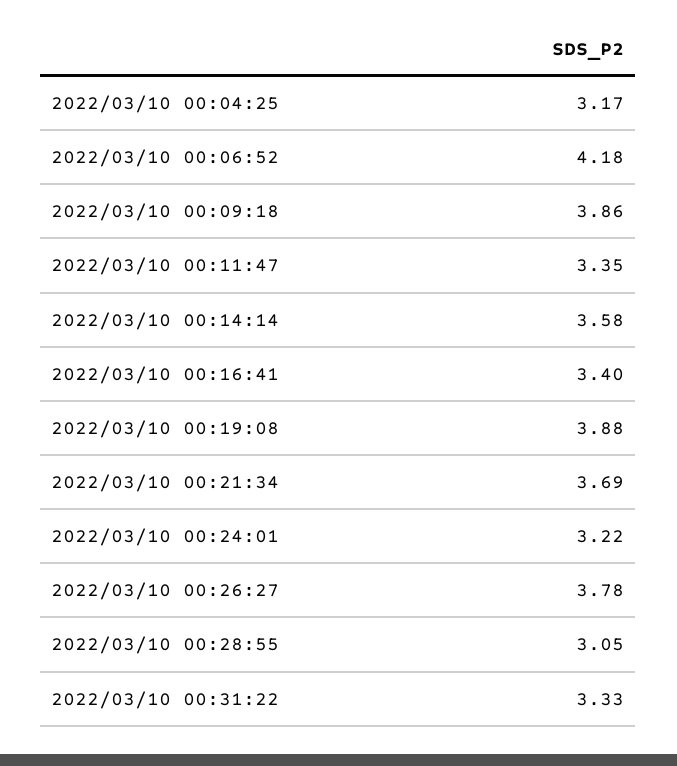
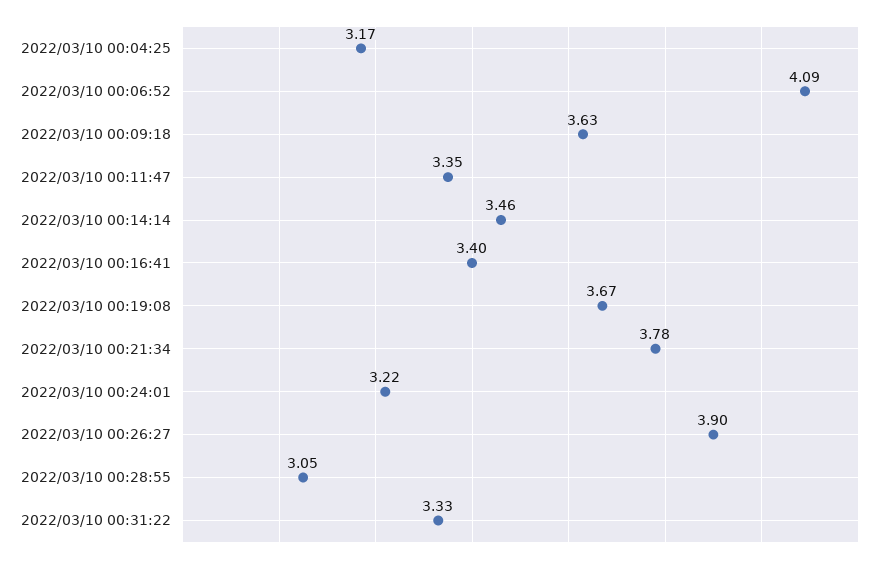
  {
    "2022/03/10 00:04:25": 3.17,
-   "2022/03/10 00:06:52": 4.18,
+   "2022/03/10 00:06:52": 4.09,
-   "2022/03/10 00:09:18": 3.86,
+   "2022/03/10 00:09:18": 3.63,
    "2022/03/10 00:11:47": 3.35,
-   "2022/03/10 00:14:14": 3.58,
+   "2022/03/10 00:14:14": 3.46,
    "2022/03/10 00:16:41": 3.4,
-   "2022/03/10 00:19:08": 3.88,
+   "2022/03/10 00:19:08": 3.67,
-   "2022/03/10 00:21:34": 3.69,
+   "2022/03/10 00:21:34": 3.78,
    "2022/03/10 00:24:01": 3.22,
-   "2022/03/10 00:26:27": 3.78,
+   "2022/03/10 00:26:27": 3.9,
    "2022/03/10 00:28:55": 3.05,
    "2022/03/10 00:31:22": 3.33
  }

